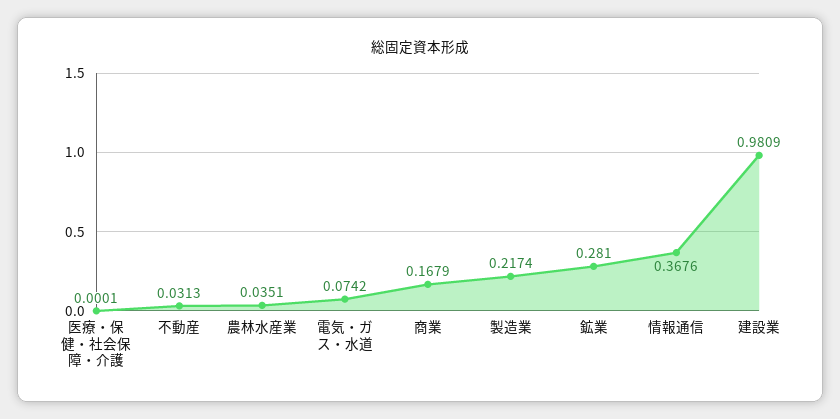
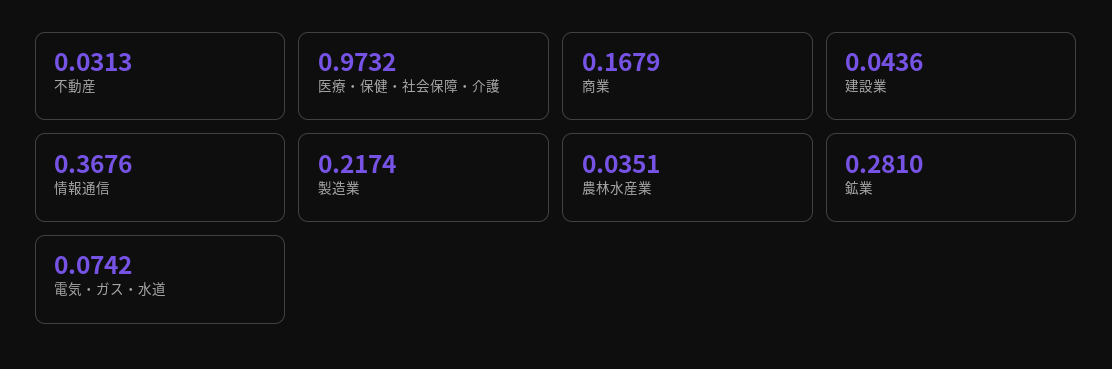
  {
-   "医療・保健・社会保障・介護": 0.0001,
+   "医療・保健・社会保障・介護": 0.9732,
    "不動産": 0.0313,
    "農林水産業": 0.0351,
    "電気・ガス・水道": 0.0742,
    "商業": 0.1679,
    "製造業": 0.2174,
    "鉱業": 0.281,
    "情報通信": 0.3676,
-   "建設業": 0.9809
+   "建設業": 0.0436
  }

